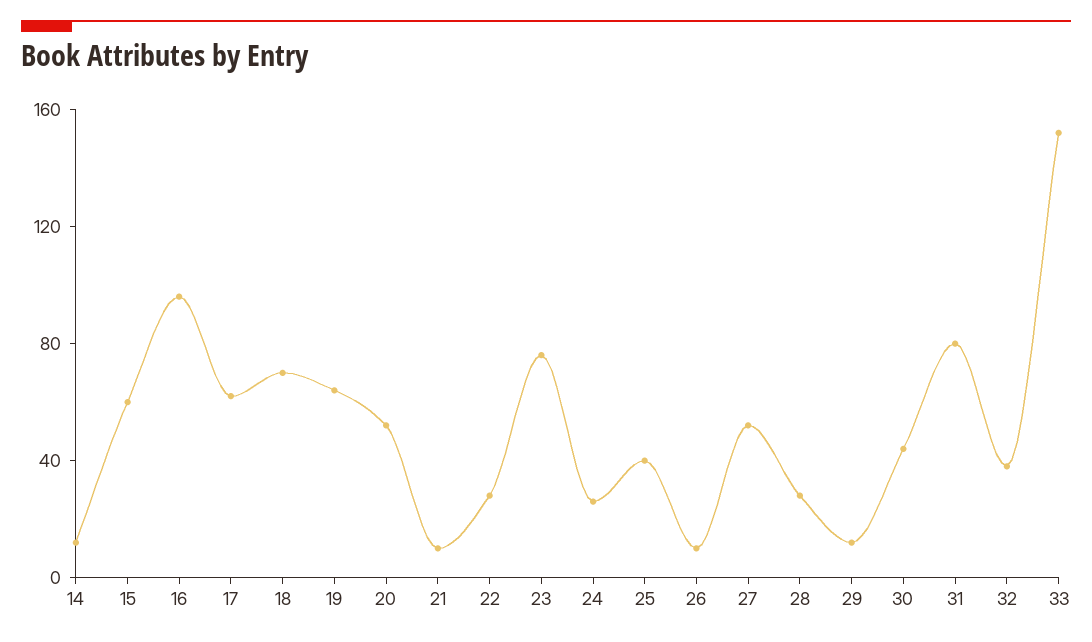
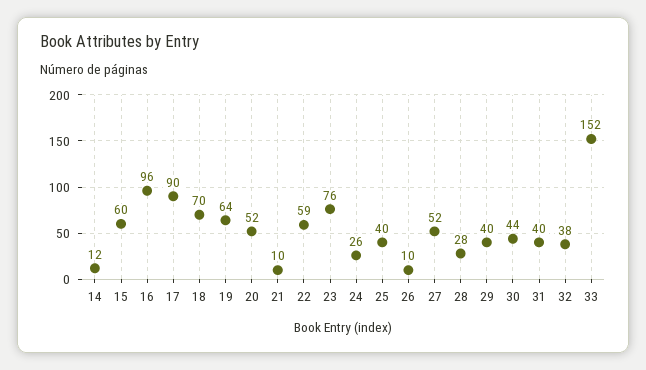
  {
    "14": 12,
    "15": 60,
    "16": 96,
-   "17": 60,
+   "17": 90,
    "18": 70,
    "19": 64,
    "20": 52,
    "21": 10,
-   "22": 30,
+   "22": 59,
    "23": 76,
    "24": 26,
    "25": 40,
    "26": 10,
    "27": 52,
    "28": 28,
-   "29": 10,
+   "29": 40,
    "30": 44,
-   "31": 80,
+   "31": 40,
    "32": 38,
    "33": 152
  }

